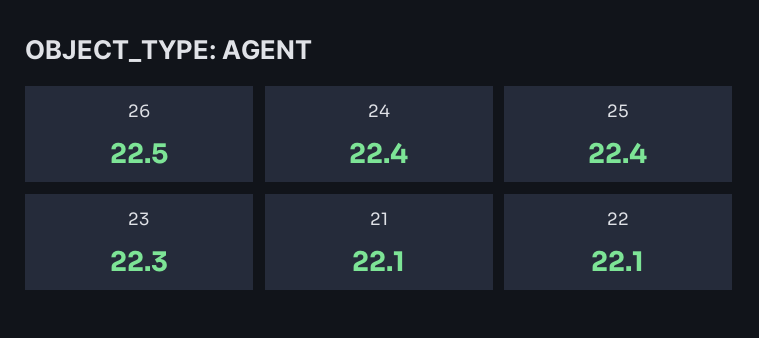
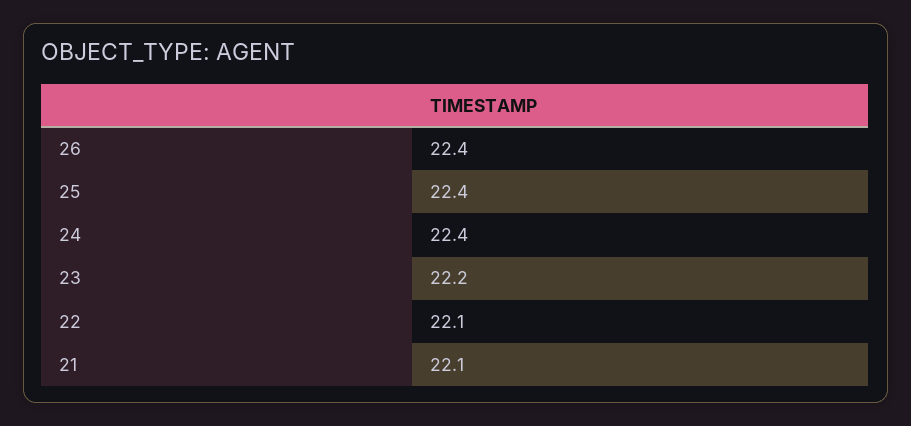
  {
-   "26": 22.5,
+   "26": 22.4,
    "24": 22.4,
    "25": 22.4,
-   "23": 22.3,
+   "23": 22.2,
    "21": 22.1,
    "22": 22.1
  }

